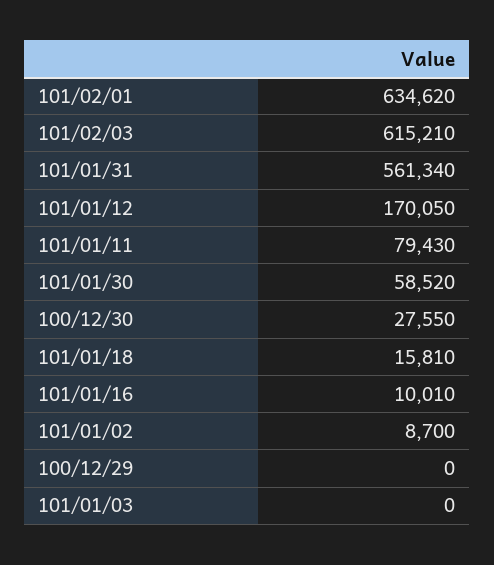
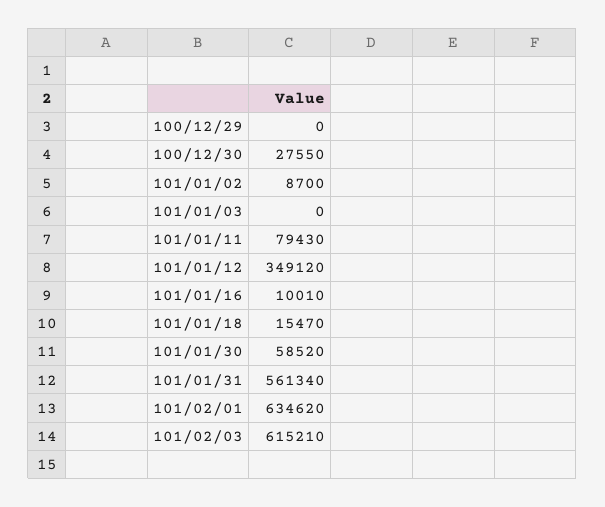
  {
    "101/02/01": 634620,
    "101/02/03": 615210,
    "101/01/31": 561340,
-   "101/01/12": 170050,
+   "101/01/12": 349120,
    "101/01/11": 79430,
    "101/01/30": 58520,
    "100/12/30": 27550,
-   "101/01/18": 15810,
+   "101/01/18": 15470,
    "101/01/16": 10010,
    "101/01/02": 8700,
    "100/12/29": 0,
    "101/01/03": 0
  }

